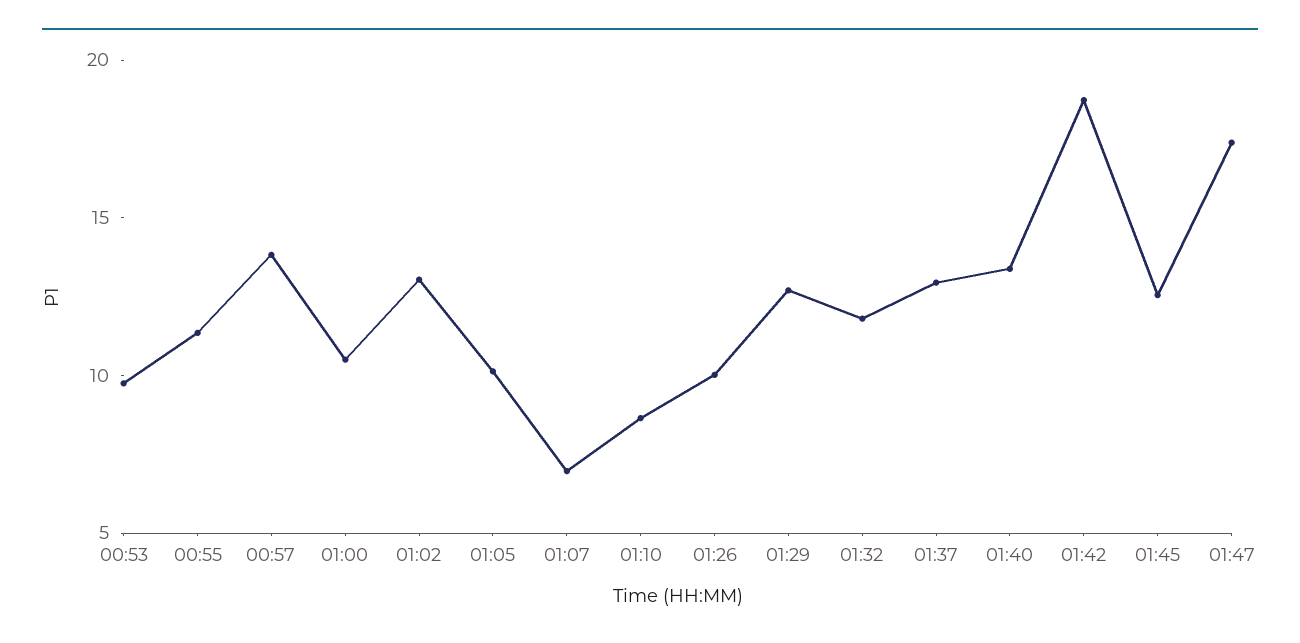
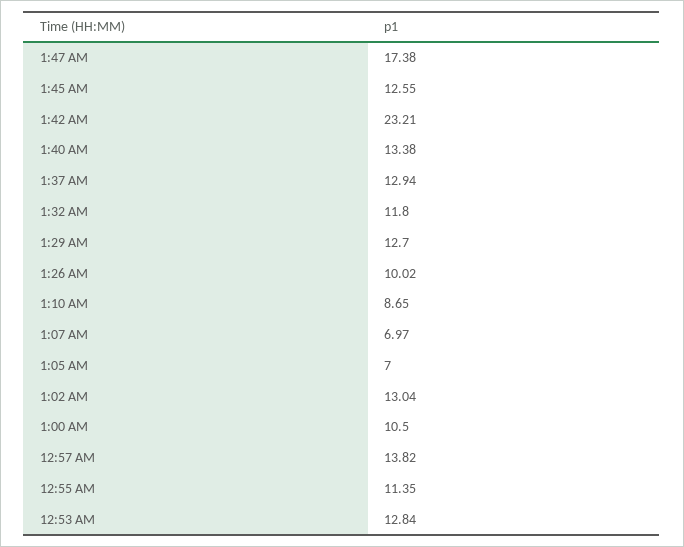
  {
-   "00:53": 10,
+   "00:53": 12.84,
    "00:55": 11.35,
    "00:57": 13.82,
    "01:00": 10.5,
    "01:02": 13.04,
-   "01:05": 10,
+   "01:05": 7,
    "01:07": 6.97,
    "01:10": 8.65,
    "01:26": 10.02,
    "01:29": 12.7,
    "01:32": 11.8,
    "01:37": 12.94,
    "01:40": 13.38,
-   "01:42": 19,
+   "01:42": 23.21,
    "01:45": 12.55,
    "01:47": 17.38
  }

